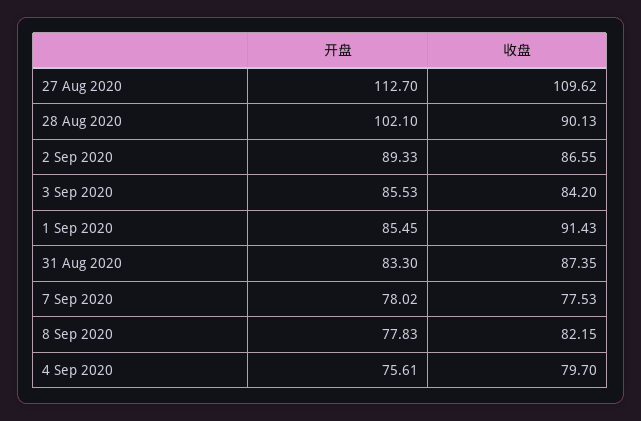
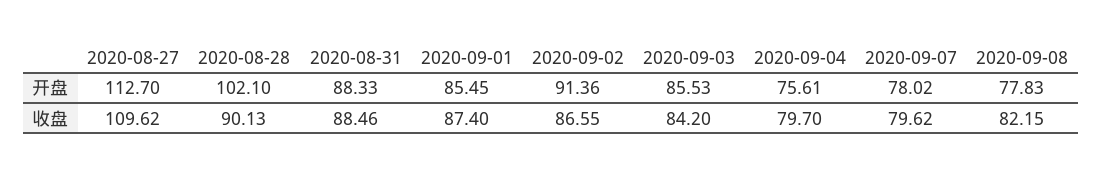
  {
    "开盘": {
      "27 Aug 2020": 112.7,
      "28 Aug 2020": 102.1,
-     "2 Sep 2020": 89.33,
+     "2 Sep 2020": 91.36,
      "3 Sep 2020": 85.53,
      "1 Sep 2020": 85.45,
-     "31 Aug 2020": 83.3,
+     "31 Aug 2020": 88.33,
      "7 Sep 2020": 78.02,
      "8 Sep 2020": 77.83,
      "4 Sep 2020": 75.61
    },
    "收盘": {
      "27 Aug 2020": 109.62,
      "28 Aug 2020": 90.13,
      "2 Sep 2020": 86.55,
      "3 Sep 2020": 84.2,
-     "1 Sep 2020": 91.43,
+     "1 Sep 2020": 87.4,
-     "31 Aug 2020": 87.35,
+     "31 Aug 2020": 88.46,
-     "7 Sep 2020": 77.53,
+     "7 Sep 2020": 79.62,
      "8 Sep 2020": 82.15,
      "4 Sep 2020": 79.7
    }
  }

